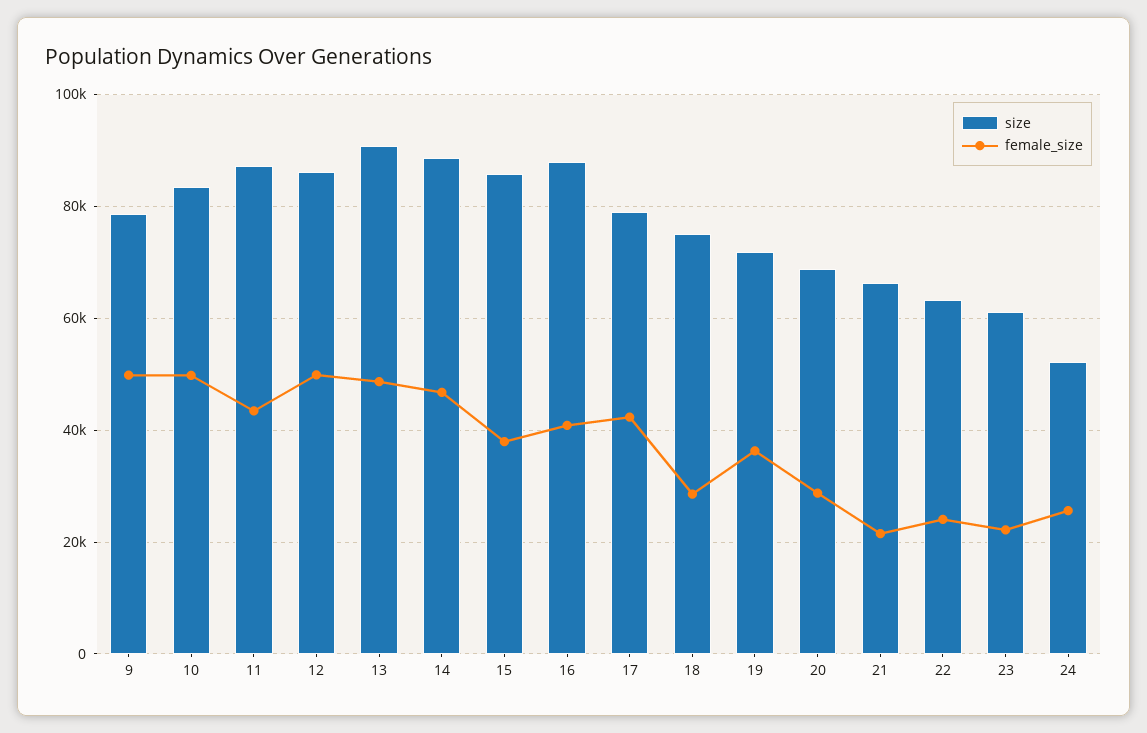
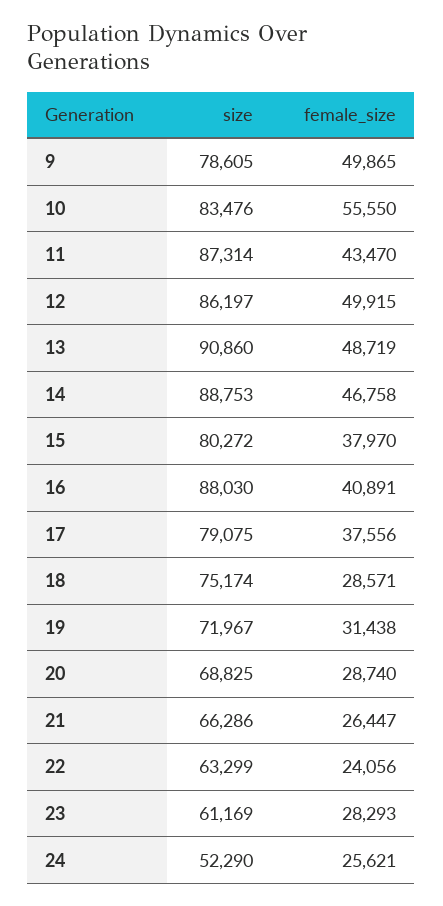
  {
    "size": {
      "9": 78605,
      "10": 83476,
      "11": 87314,
      "12": 86197,
      "13": 90860,
      "14": 88753,
-     "15": 86000,
+     "15": 80272,
      "16": 88030,
      "17": 79075,
      "18": 75174,
      "19": 71967,
      "20": 68825,
      "21": 66286,
      "22": 63299,
      "23": 61169,
      "24": 52290
    },
    "female_size": {
      "9": 49865,
-     "10": 50000,
+     "10": 55550,
      "11": 43470,
      "12": 49915,
      "13": 48719,
      "14": 46758,
      "15": 37970,
      "16": 40891,
-     "17": 42000,
+     "17": 37556,
      "18": 28571,
-     "19": 36000,
+     "19": 31438,
      "20": 28740,
-     "21": 22000,
+     "21": 26447,
      "22": 24056,
-     "23": 22000,
+     "23": 28293,
      "24": 25621
    }
  }

